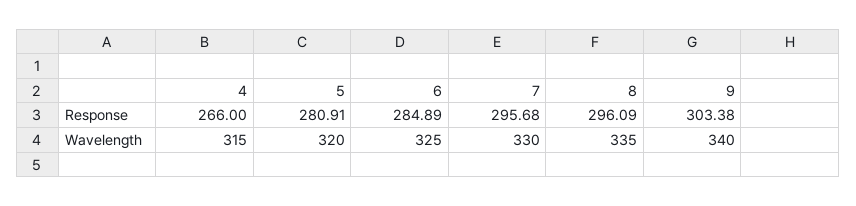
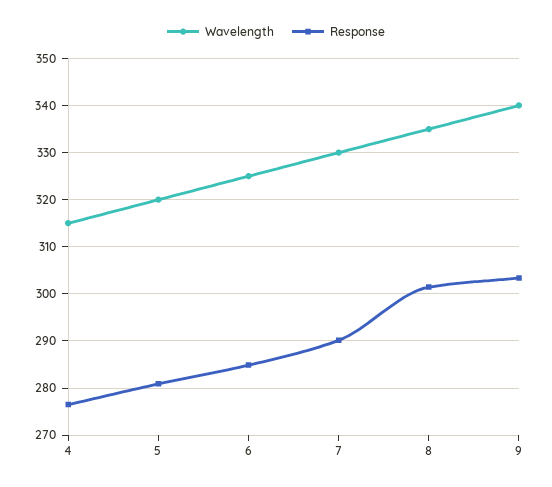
  {
    "Response": {
-     "4": 266,
+     "4": 276,
      "5": 280.91,
      "6": 284.89,
-     "7": 295.68,
+     "7": 290,
-     "8": 296.09,
+     "8": 302,
      "9": 303.38
    },
    "Wavelength": {
      "4": 315,
      "5": 320,
      "6": 325,
      "7": 330,
      "8": 335,
      "9": 340
    }
  }

